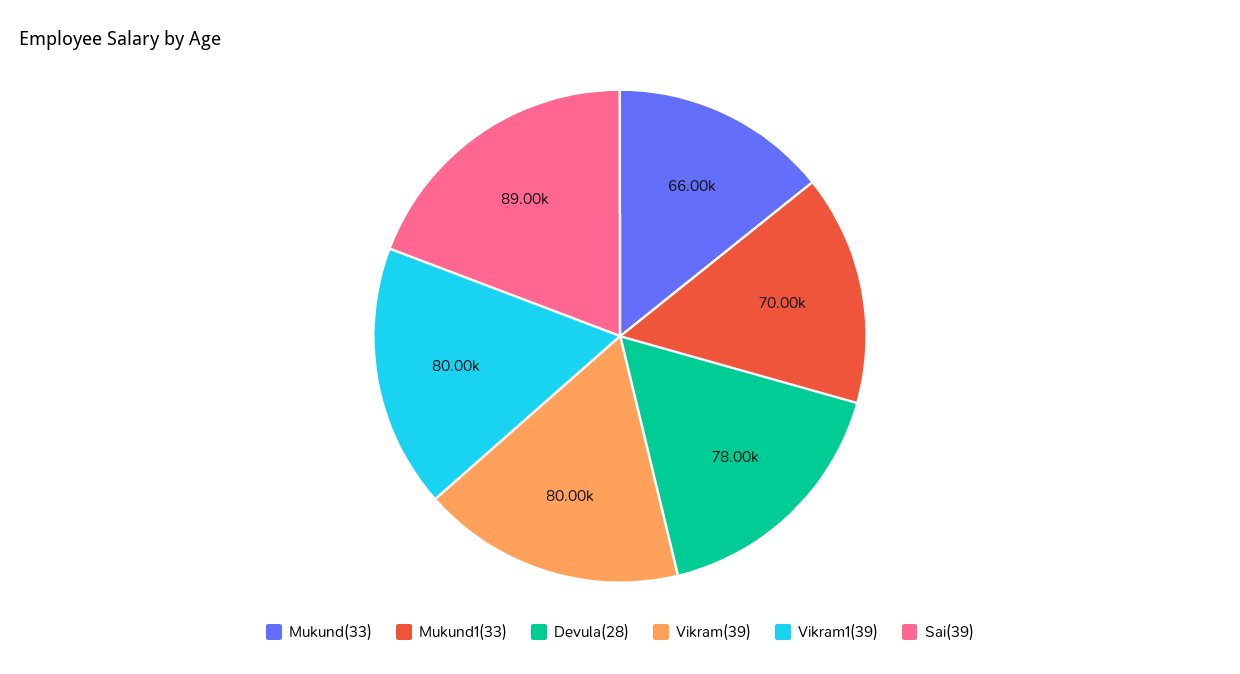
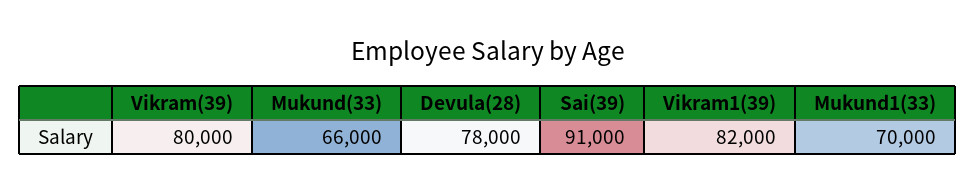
  {
    "Mukund(33)": 66000,
    "Mukund1(33)": 70000,
    "Devula(28)": 78000,
    "Vikram(39)": 80000,
-   "Vikram1(39)": 80000,
+   "Vikram1(39)": 82000,
-   "Sai(39)": 89000
+   "Sai(39)": 91000
  }

